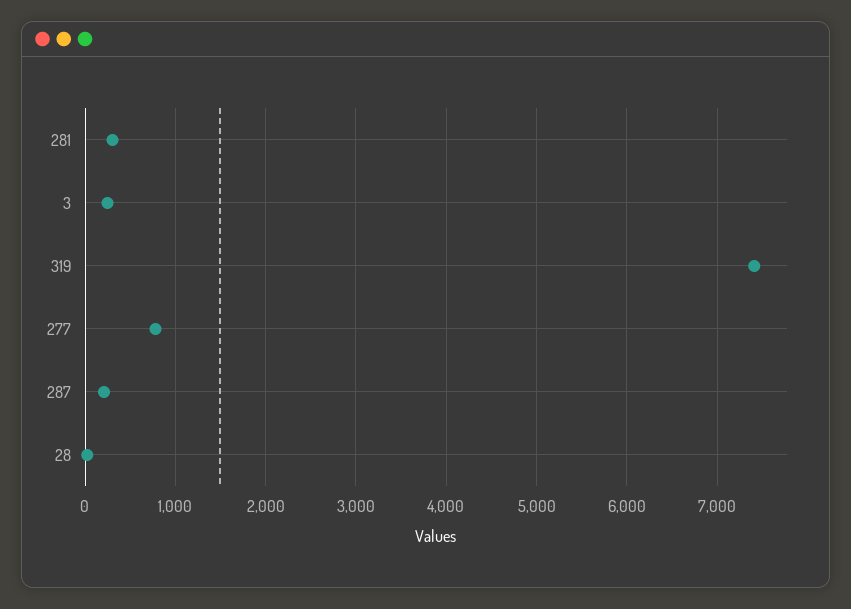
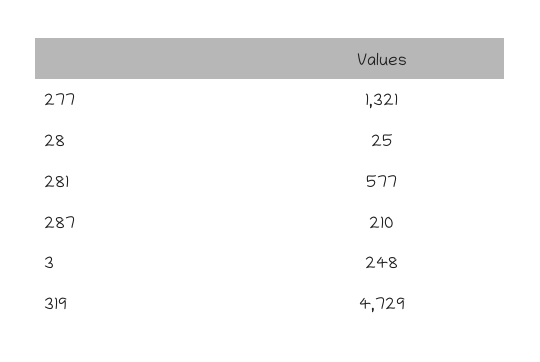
  {
-   "281": 300,
+   "281": 577,
    "3": 248,
-   "319": 7400,
+   "319": 4729,
-   "277": 800,
+   "277": 1321,
    "287": 210,
    "28": 25
  }

